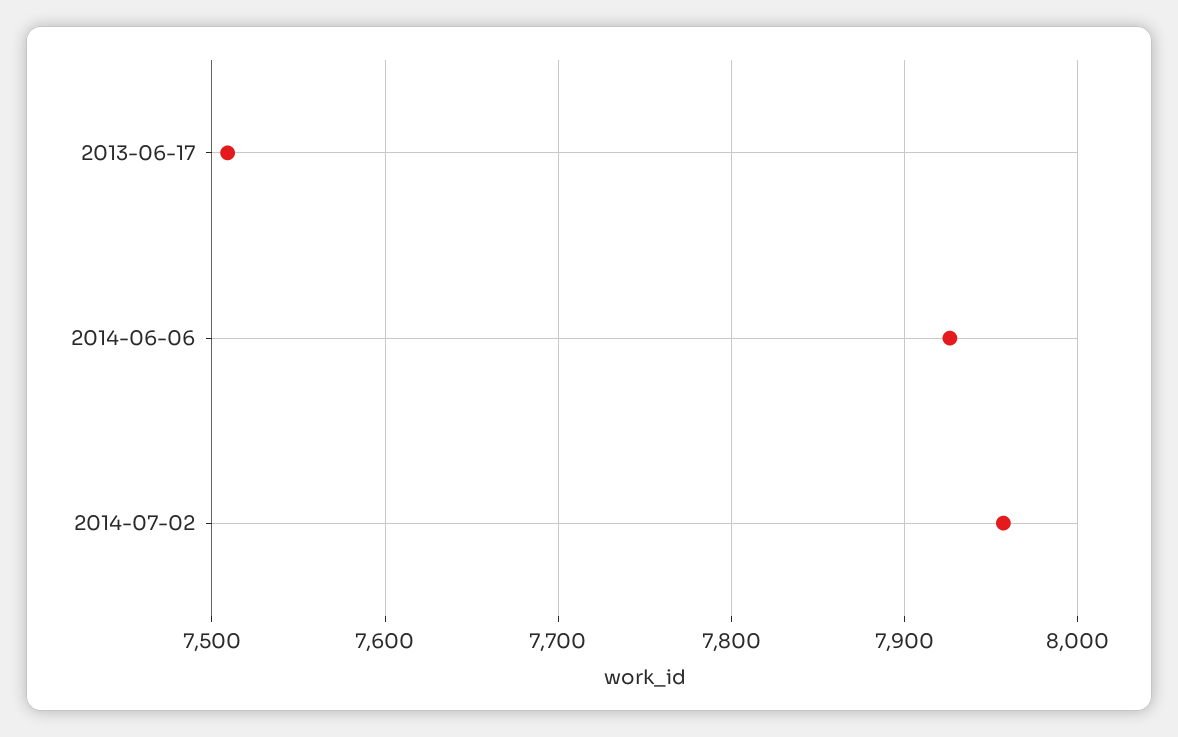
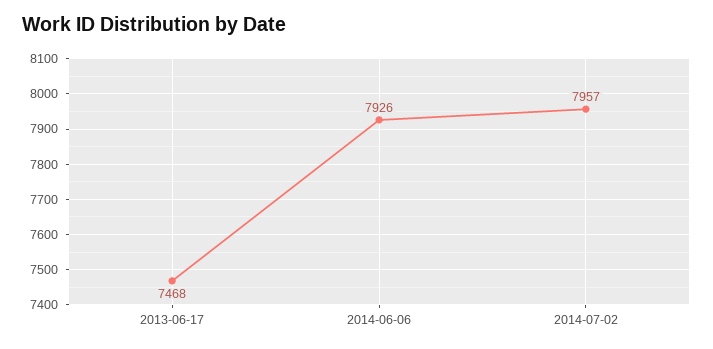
  {
-   "2013-06-17": 7510,
+   "2013-06-17": 7468,
    "2014-06-06": 7926,
    "2014-07-02": 7957
  }

